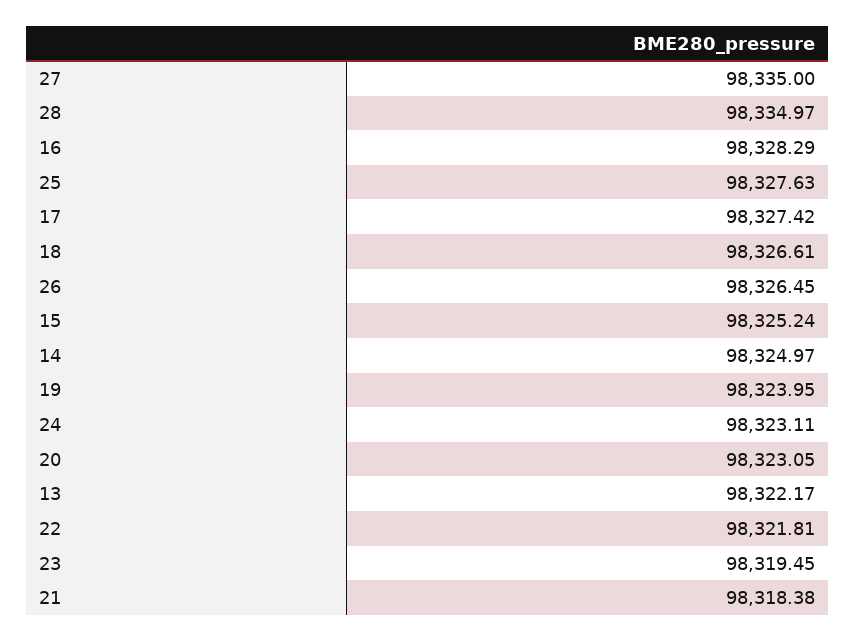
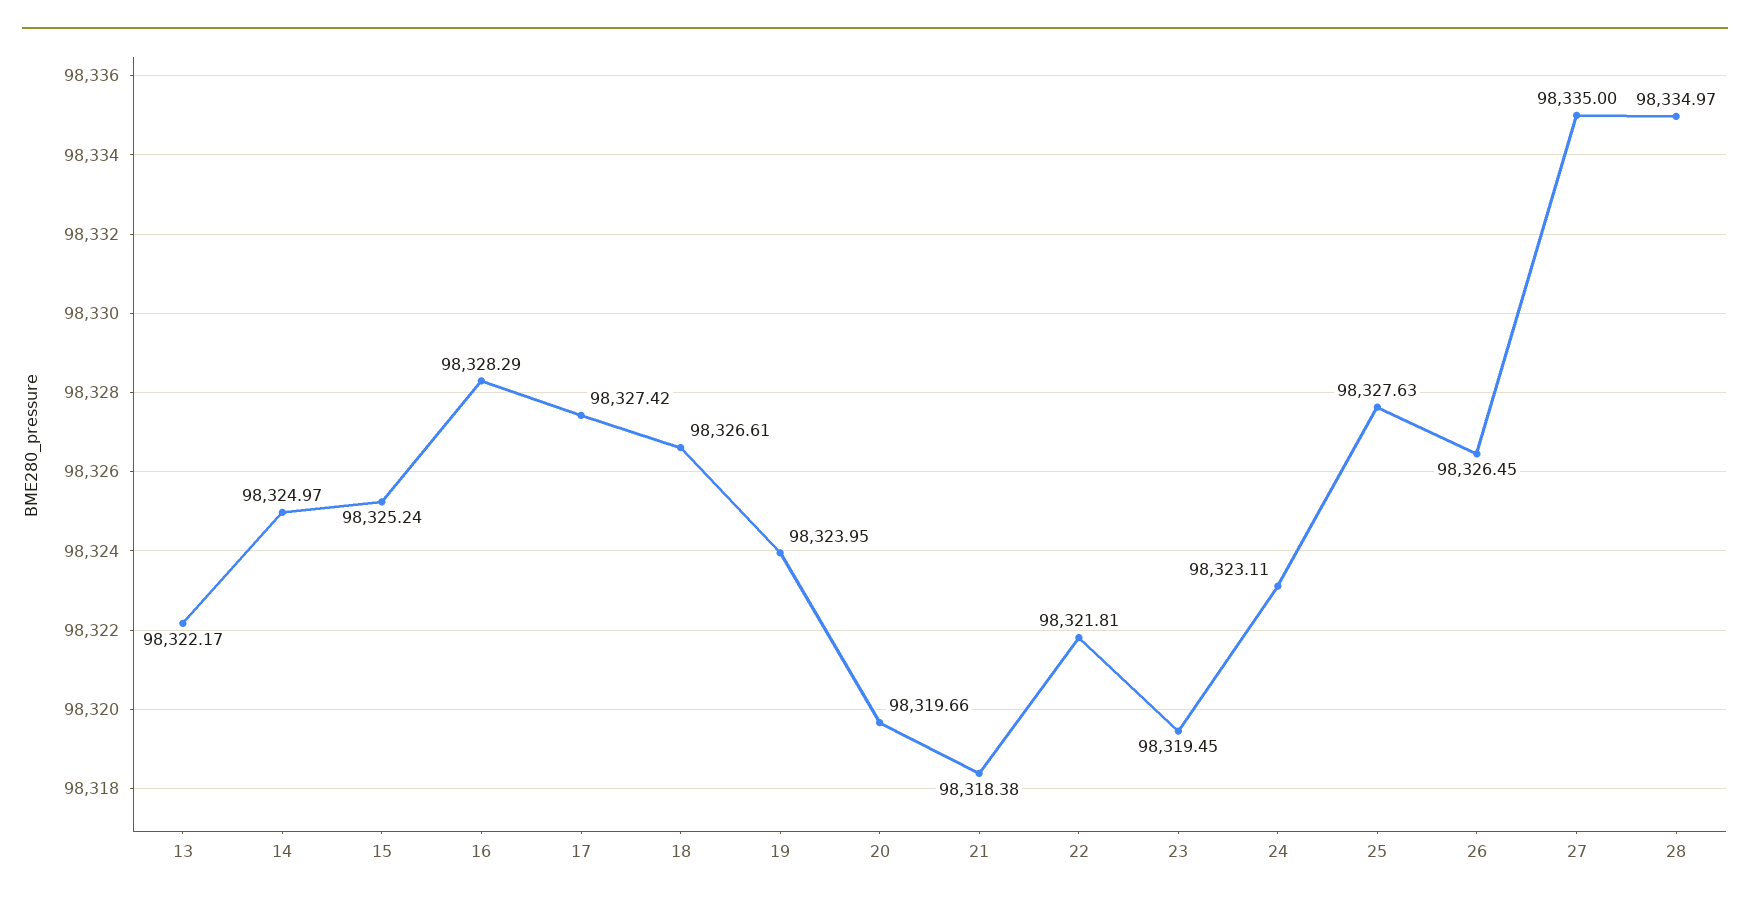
  {
    "27": 98335,
    "28": 98334.97,
    "16": 98328.29,
    "25": 98327.63,
    "17": 98327.42,
    "18": 98326.61,
    "26": 98326.45,
    "15": 98325.24,
    "14": 98324.97,
    "19": 98323.95,
    "24": 98323.11,
-   "20": 98323.05,
+   "20": 98319.66,
    "13": 98322.17,
    "22": 98321.81,
    "23": 98319.45,
    "21": 98318.38
  }

